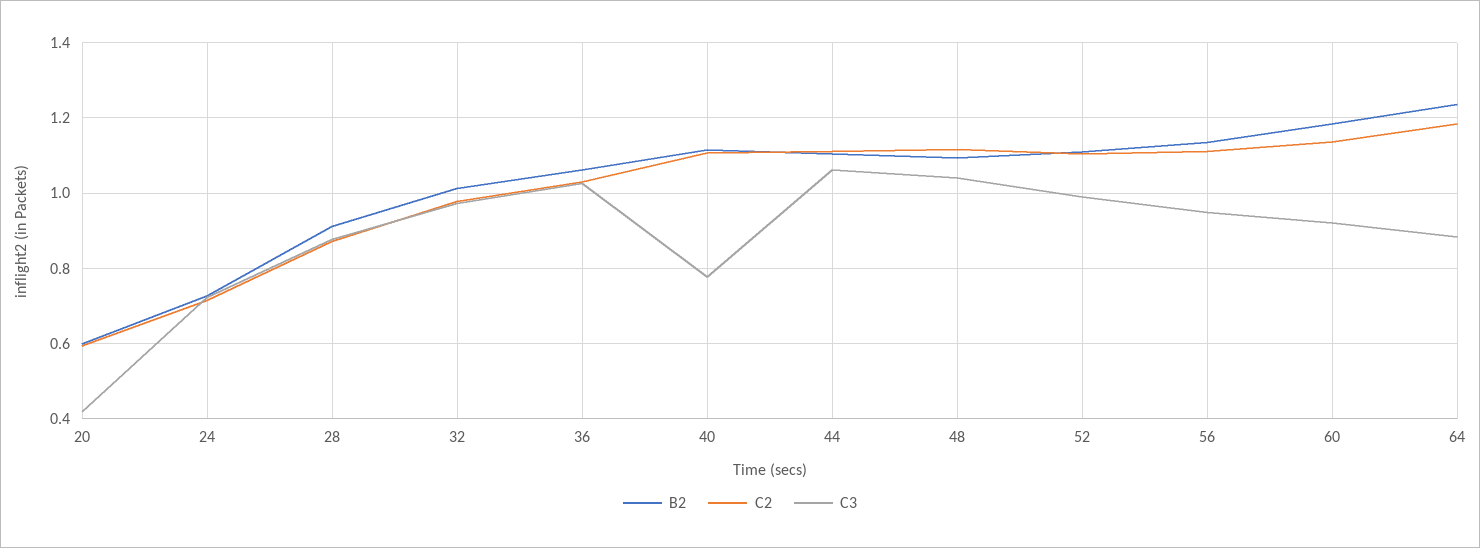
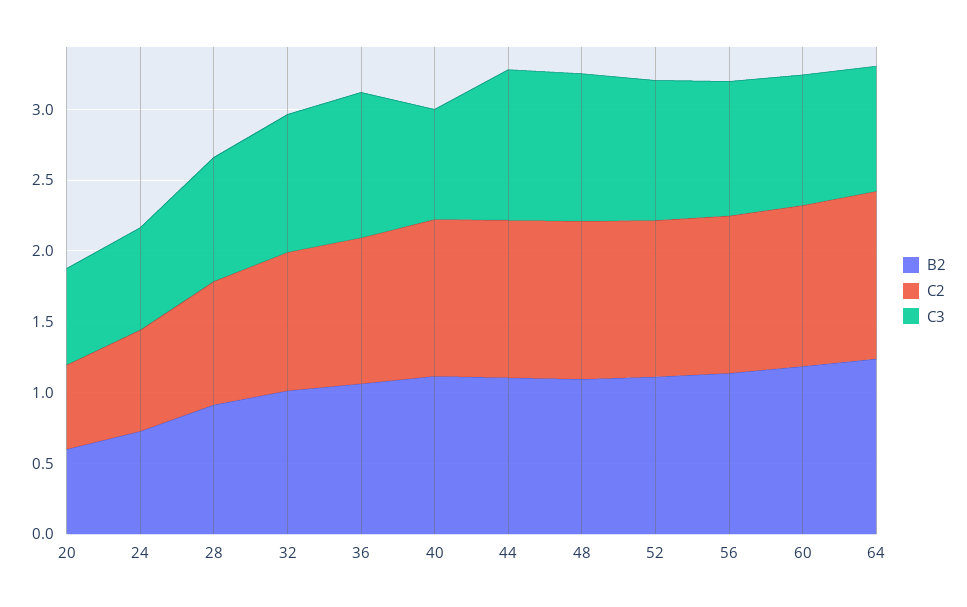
  {
    "B2": {
      "20": 0.6,
      "24": 0.72,
      "28": 0.92,
      "32": 1.02,
      "36": 1.06,
      "40": 1.12,
      "44": 1.1,
      "48": 1.1,
      "52": 1.12,
      "56": 1.14,
      "60": 1.18,
      "64": 1.24
    },
    "C2": {
      "20": 0.6,
      "24": 0.72,
      "28": 0.88,
      "32": 0.98,
      "36": 1.04,
      "40": 1.1,
      "44": 1.12,
      "48": 1.12,
      "52": 1.1,
      "56": 1.12,
      "60": 1.14,
      "64": 1.18
    },
    "C3": {
-     "20": 0.42,
+     "20": 0.7,
      "24": 0.72,
      "28": 0.88,
      "32": 0.98,
      "36": 1.02,
      "40": 0.78,
      "44": 1.06,
      "48": 1.04,
      "52": 1,
      "56": 0.96,
      "60": 0.92,
      "64": 0.88
    }
  }

